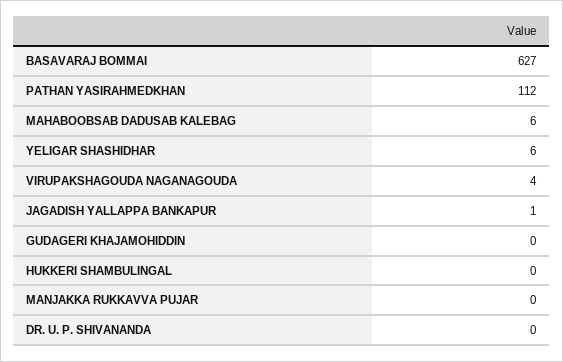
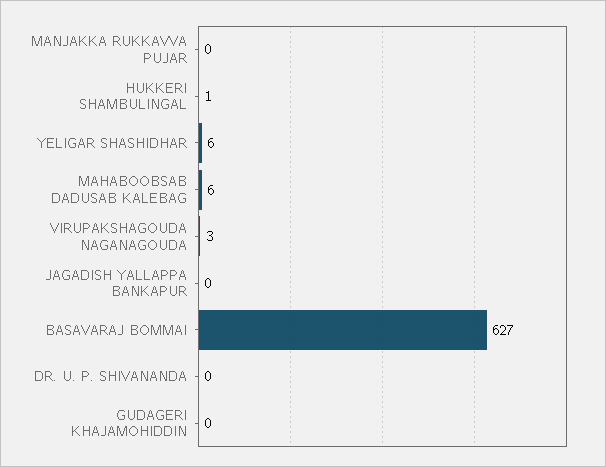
  {
    "BASAVARAJ BOMMAI": 627,
-   "PATHAN YASIRAHMEDKHAN": 112,
    "MAHABOOBSAB DADUSAB KALEBAG": 6,
    "YELIGAR SHASHIDHAR": 6,
-   "VIRUPAKSHAGOUDA NAGANAGOUDA": 4,
+   "VIRUPAKSHAGOUDA NAGANAGOUDA": 3,
-   "JAGADISH YALLAPPA BANKAPUR": 1,
+   "JAGADISH YALLAPPA BANKAPUR": 0,
    "GUDAGERI KHAJAMOHIDDIN": 0,
-   "HUKKERI SHAMBULINGAL": 0,
+   "HUKKERI SHAMBULINGAL": 1,
    "MANJAKKA RUKKAVVA PUJAR": 0,
    "DR. U. P. SHIVANANDA": 0
  }

